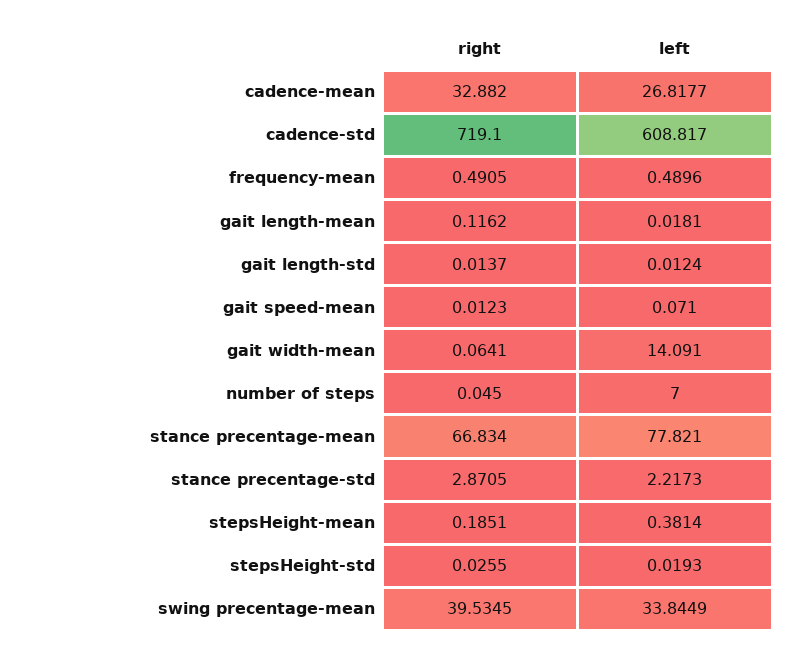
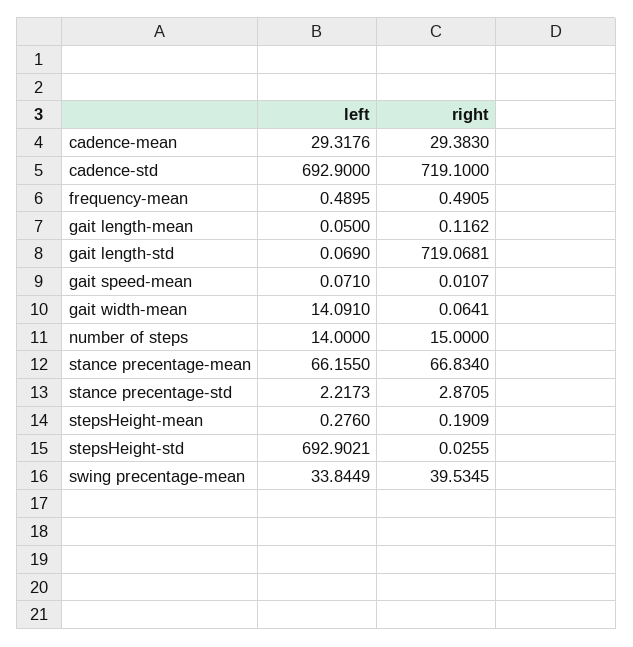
  {
    "right": {
-     "cadence-mean": 32.882,
+     "cadence-mean": 29.383,
      "cadence-std": 719.1,
      "frequency-mean": 0.4905,
      "gait length-mean": 0.1162,
-     "gait length-std": 0.0137,
+     "gait length-std": 719.0681,
-     "gait speed-mean": 0.0123,
+     "gait speed-mean": 0.0107,
      "gait width-mean": 0.0641,
-     "number of steps": 0.045,
+     "number of steps": 15,
      "stance precentage-mean": 66.834,
      "stance precentage-std": 2.8705,
-     "stepsHeight-mean": 0.1851,
+     "stepsHeight-mean": 0.1909,
      "stepsHeight-std": 0.0255,
      "swing precentage-mean": 39.5345
    },
    "left": {
-     "cadence-mean": 26.8177,
+     "cadence-mean": 29.3176,
-     "cadence-std": 608.817,
+     "cadence-std": 692.9,
-     "frequency-mean": 0.4896,
+     "frequency-mean": 0.4895,
-     "gait length-mean": 0.0181,
+     "gait length-mean": 0.05,
-     "gait length-std": 0.0124,
+     "gait length-std": 0.069,
      "gait speed-mean": 0.071,
      "gait width-mean": 14.091,
-     "number of steps": 7,
+     "number of steps": 14,
-     "stance precentage-mean": 77.821,
+     "stance precentage-mean": 66.155,
      "stance precentage-std": 2.2173,
-     "stepsHeight-mean": 0.3814,
+     "stepsHeight-mean": 0.276,
-     "stepsHeight-std": 0.0193,
+     "stepsHeight-std": 692.9021,
      "swing precentage-mean": 33.8449
    }
  }

